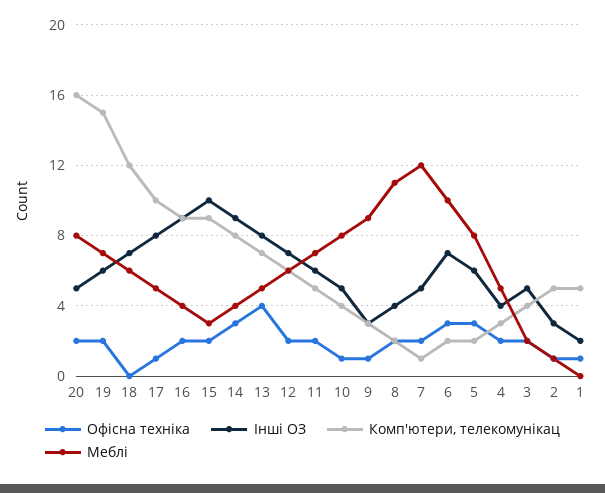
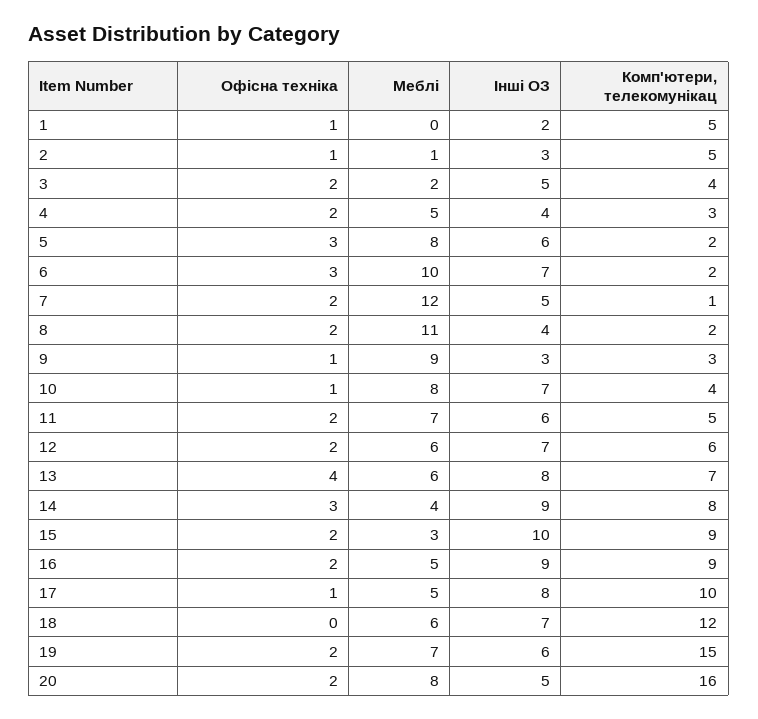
  {
    "Офісна техніка": {
      "20": 2,
      "19": 2,
      "18": 0,
      "17": 1,
      "16": 2,
      "15": 2,
      "14": 3,
      "13": 4,
      "12": 2,
      "11": 2,
      "10": 1,
      "9": 1,
      "8": 2,
      "7": 2,
      "6": 3,
      "5": 3,
      "4": 2,
      "3": 2,
      "2": 1,
      "1": 1
    },
    "Інші ОЗ": {
      "20": 5,
      "19": 6,
      "18": 7,
      "17": 8,
      "16": 9,
      "15": 10,
      "14": 9,
      "13": 8,
      "12": 7,
      "11": 6,
-     "10": 5,
+     "10": 7,
      "9": 3,
      "8": 4,
      "7": 5,
      "6": 7,
      "5": 6,
      "4": 4,
      "3": 5,
      "2": 3,
      "1": 2
    },
    "Комп'ютери, телекомунікац": {
      "20": 16,
      "19": 15,
      "18": 12,
      "17": 10,
      "16": 9,
      "15": 9,
      "14": 8,
      "13": 7,
      "12": 6,
      "11": 5,
      "10": 4,
      "9": 3,
      "8": 2,
      "7": 1,
      "6": 2,
      "5": 2,
      "4": 3,
      "3": 4,
      "2": 5,
      "1": 5
    },
    "Меблі": {
      "20": 8,
      "19": 7,
      "18": 6,
      "17": 5,
-     "16": 4,
+     "16": 5,
      "15": 3,
      "14": 4,
-     "13": 5,
+     "13": 6,
      "12": 6,
      "11": 7,
      "10": 8,
      "9": 9,
      "8": 11,
      "7": 12,
      "6": 10,
      "5": 8,
      "4": 5,
      "3": 2,
      "2": 1,
      "1": 0
    }
  }

